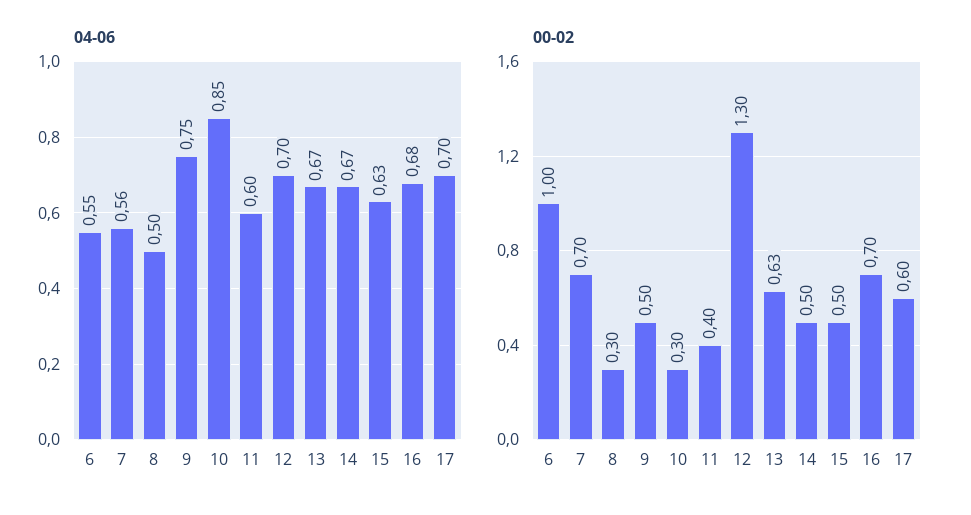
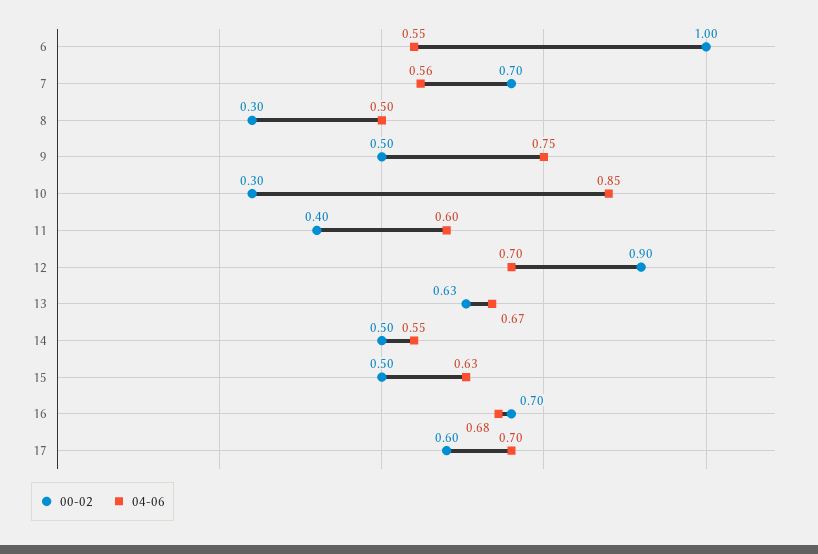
  {
    "04-06": {
      "6": 0.55,
      "7": 0.56,
      "8": 0.5,
      "9": 0.75,
      "10": 0.85,
      "11": 0.6,
      "12": 0.7,
      "13": 0.67,
-     "14": 0.67,
+     "14": 0.55,
      "15": 0.63,
      "16": 0.68,
      "17": 0.7
    },
    "00-02": {
      "6": 1,
      "7": 0.7,
      "8": 0.3,
      "9": 0.5,
      "10": 0.3,
      "11": 0.4,
-     "12": 1.3,
+     "12": 0.9,
      "13": 0.63,
      "14": 0.5,
      "15": 0.5,
      "16": 0.7,
      "17": 0.6
    }
  }

